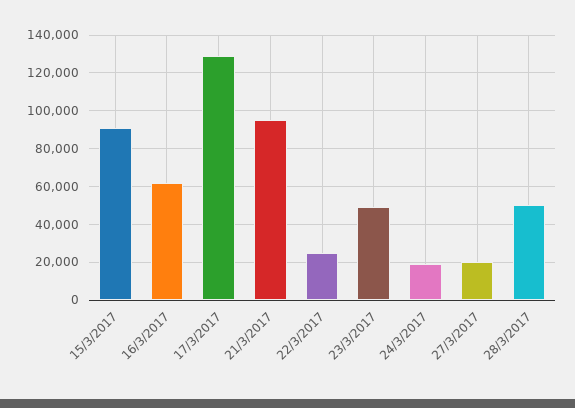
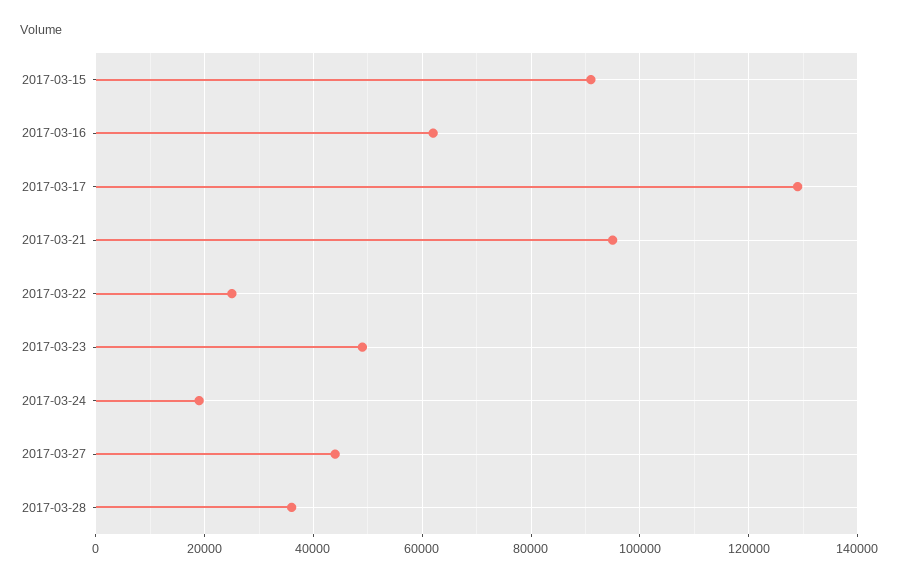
  {
    "15/3/2017": 92000,
    "16/3/2017": 62000,
    "17/3/2017": 130000,
    "21/3/2017": 96000,
    "22/3/2017": 26000,
    "23/3/2017": 50000,
    "24/3/2017": 20000,
-   "27/3/2017": 20000,
+   "27/3/2017": 44000,
-   "28/3/2017": 50000
+   "28/3/2017": 36000
  }

